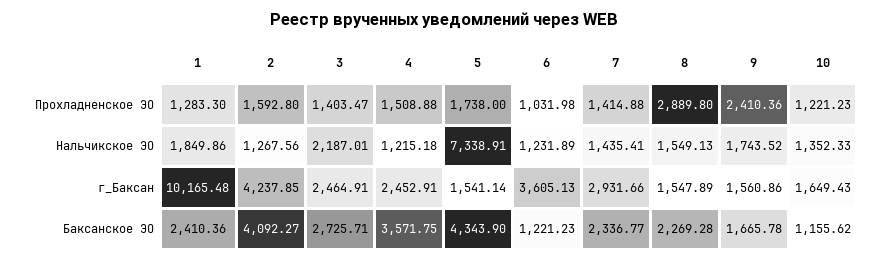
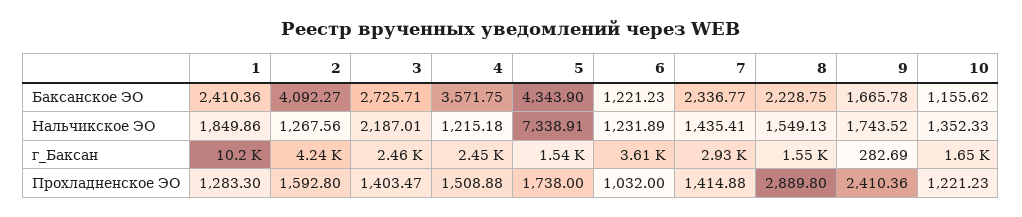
  {
    "1": {
      "Прохладненское ЭО": 1283.3,
      "Нальчикское ЭО": 1849.86,
      "г_Баксан": 10165.48,
      "Баксанское ЭО": 2410.36
    },
    "2": {
      "Прохладненское ЭО": 1592.8,
      "Нальчикское ЭО": 1267.56,
      "г_Баксан": 4237.85,
      "Баксанское ЭО": 4092.27
    },
    "3": {
      "Прохладненское ЭО": 1403.47,
      "Нальчикское ЭО": 2187.01,
      "г_Баксан": 2464.91,
      "Баксанское ЭО": 2725.71
    },
    "4": {
      "Прохладненское ЭО": 1508.88,
      "Нальчикское ЭО": 1215.18,
      "г_Баксан": 2452.91,
      "Баксанское ЭО": 3571.75
    },
    "5": {
      "Прохладненское ЭО": 1738,
      "Нальчикское ЭО": 7338.91,
      "г_Баксан": 1541.14,
      "Баксанское ЭО": 4343.9
    },
    "6": {
-     "Прохладненское ЭО": 1031.98,
+     "Прохладненское ЭО": 1032,
      "Нальчикское ЭО": 1231.89,
      "г_Баксан": 3605.13,
      "Баксанское ЭО": 1221.23
    },
    "7": {
      "Прохладненское ЭО": 1414.88,
      "Нальчикское ЭО": 1435.41,
      "г_Баксан": 2931.66,
      "Баксанское ЭО": 2336.77
    },
    "8": {
      "Прохладненское ЭО": 2889.8,
      "Нальчикское ЭО": 1549.13,
      "г_Баксан": 1547.89,
-     "Баксанское ЭО": 2269.28
+     "Баксанское ЭО": 2228.75
    },
    "9": {
      "Прохладненское ЭО": 2410.36,
      "Нальчикское ЭО": 1743.52,
-     "г_Баксан": 1560.86,
+     "г_Баксан": 282.69,
      "Баксанское ЭО": 1665.78
    },
    "10": {
      "Прохладненское ЭО": 1221.23,
      "Нальчикское ЭО": 1352.33,
      "г_Баксан": 1649.43,
      "Баксанское ЭО": 1155.62
    }
  }

